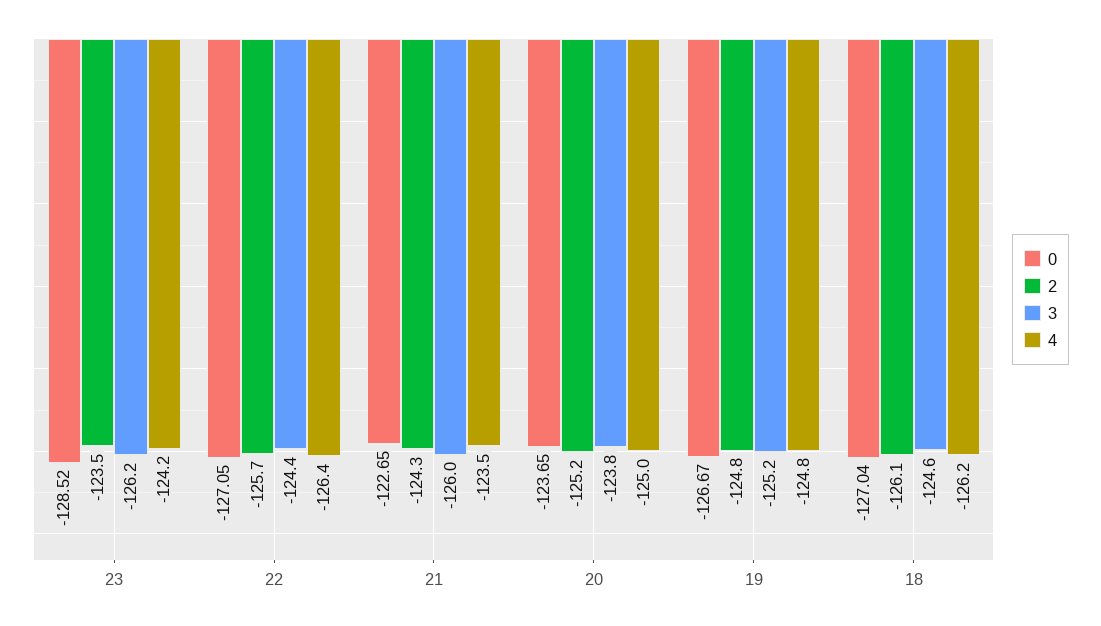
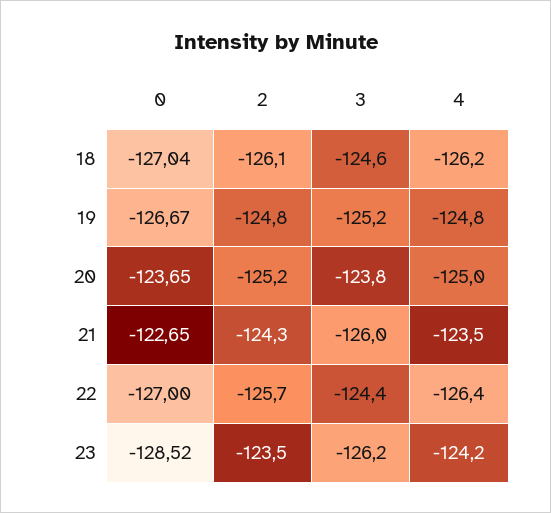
  {
    "0": {
      "23": -128.52,
-     "22": -127.05,
+     "22": -127,
      "21": -122.65,
      "20": -123.65,
      "19": -126.67,
      "18": -127.04
    },
    "2": {
      "23": -123.5,
      "22": -125.7,
      "21": -124.3,
      "20": -125.2,
      "19": -124.8,
      "18": -126.1
    },
    "3": {
      "23": -126.2,
      "22": -124.4,
      "21": -126,
      "20": -123.8,
      "19": -125.2,
      "18": -124.6
    },
    "4": {
      "23": -124.2,
      "22": -126.4,
      "21": -123.5,
      "20": -125,
      "19": -124.8,
      "18": -126.2
    }
  }

